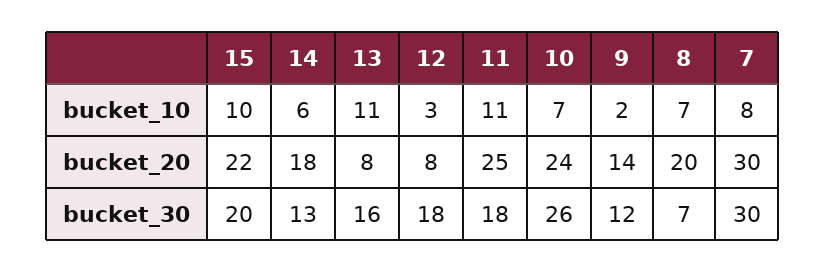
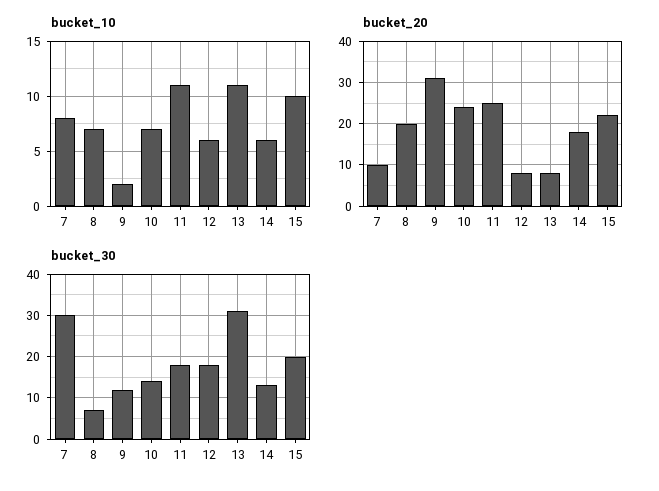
  {
    "bucket_10": {
      "15": 10,
      "14": 6,
      "13": 11,
-     "12": 3,
+     "12": 6,
      "11": 11,
      "10": 7,
      "9": 2,
      "8": 7,
      "7": 8
    },
    "bucket_20": {
      "15": 22,
      "14": 18,
      "13": 8,
      "12": 8,
      "11": 25,
      "10": 24,
-     "9": 14,
+     "9": 30,
      "8": 20,
-     "7": 30
+     "7": 10
    },
    "bucket_30": {
      "15": 20,
      "14": 13,
-     "13": 16,
+     "13": 30,
      "12": 18,
      "11": 18,
-     "10": 26,
+     "10": 15,
      "9": 12,
      "8": 7,
      "7": 30
    }
  }

